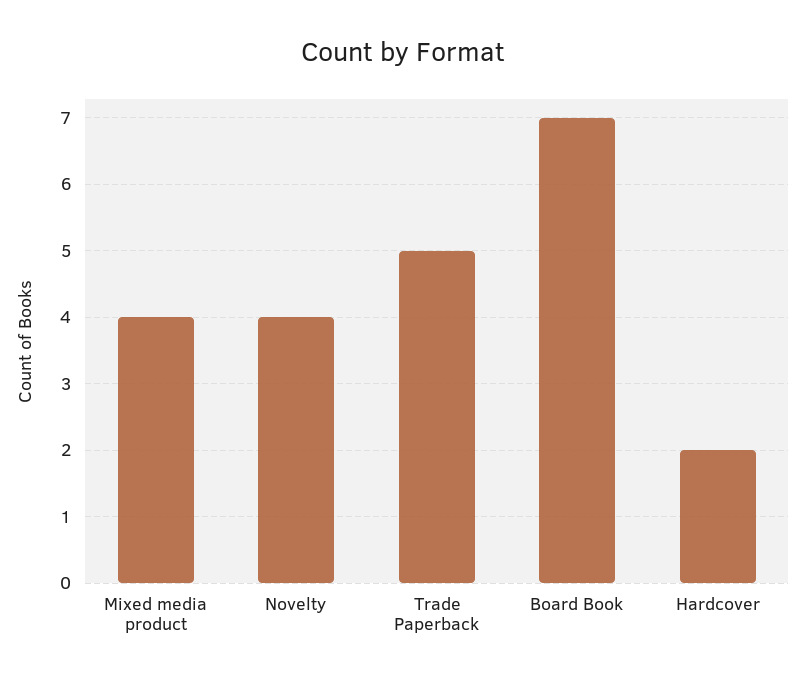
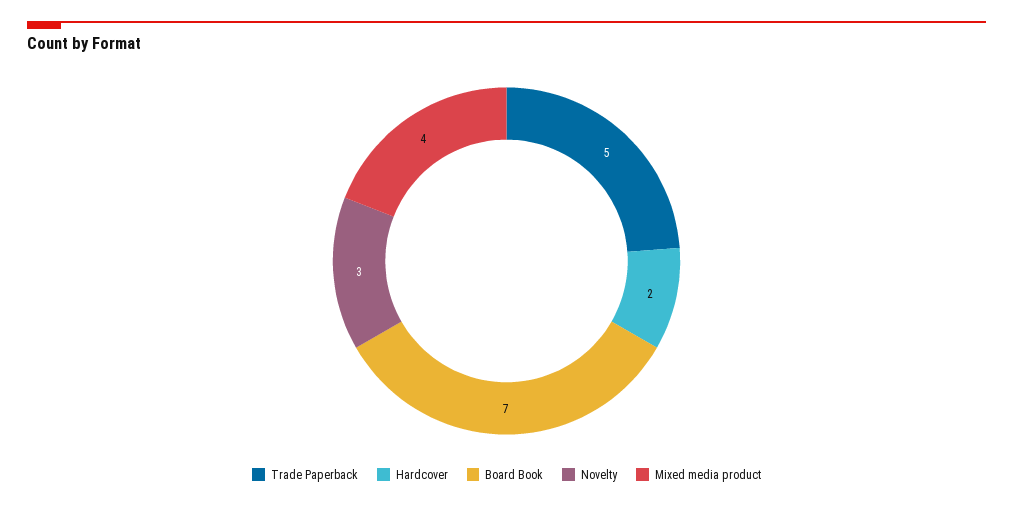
  {
    "Mixed media product": 4,
-   "Novelty": 4,
+   "Novelty": 3,
    "Trade Paperback": 5,
    "Board Book": 7,
    "Hardcover": 2
  }

